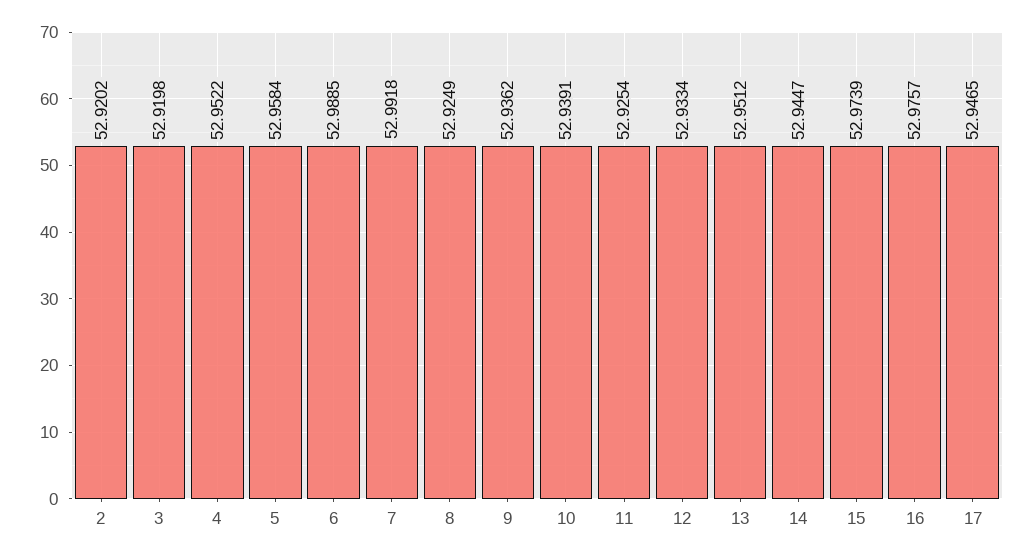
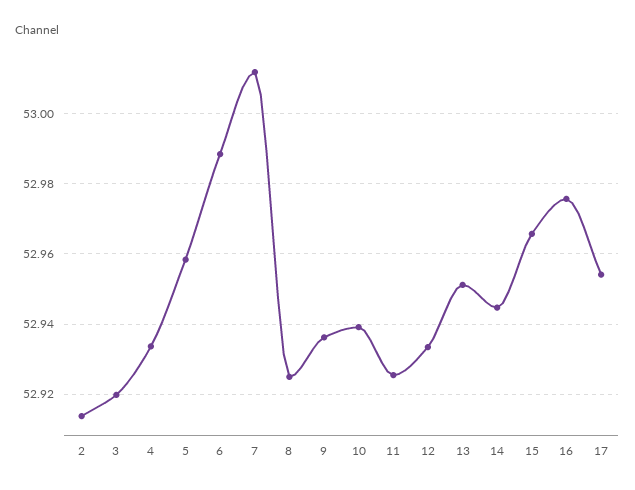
  {
-   "2": 52.9202,
+   "2": 52.914,
    "3": 52.9198,
-   "4": 52.9522,
+   "4": 52.934,
    "5": 52.9584,
    "6": 52.9885,
-   "7": 52.9918,
+   "7": 53.012,
    "8": 52.9249,
    "9": 52.9362,
    "10": 52.9391,
    "11": 52.9254,
    "12": 52.9334,
    "13": 52.9512,
    "14": 52.9447,
-   "15": 52.9739,
+   "15": 52.966,
    "16": 52.9757,
-   "17": 52.9465
+   "17": 52.954
  }

